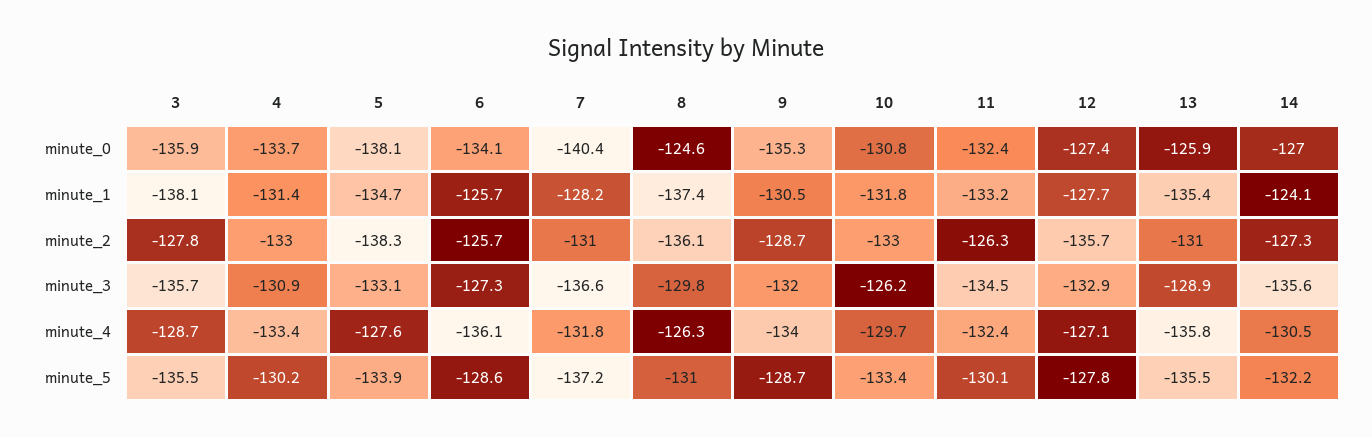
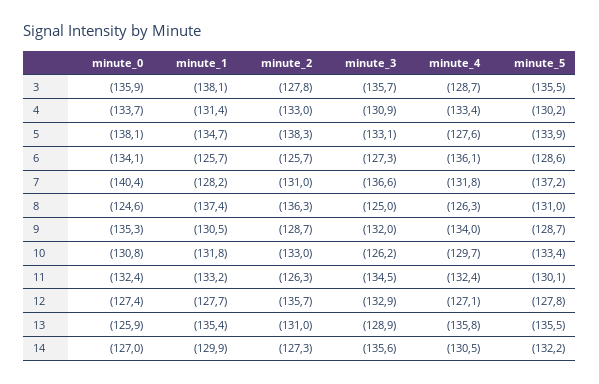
  {
    "3": {
      "minute_0": -135.9,
      "minute_1": -138.1,
      "minute_2": -127.8,
      "minute_3": -135.7,
      "minute_4": -128.7,
      "minute_5": -135.5
    },
    "4": {
      "minute_0": -133.7,
      "minute_1": -131.4,
      "minute_2": -133,
      "minute_3": -130.9,
      "minute_4": -133.4,
      "minute_5": -130.2
    },
    "5": {
      "minute_0": -138.1,
      "minute_1": -134.7,
      "minute_2": -138.3,
      "minute_3": -133.1,
      "minute_4": -127.6,
      "minute_5": -133.9
    },
    "6": {
      "minute_0": -134.1,
      "minute_1": -125.7,
      "minute_2": -125.7,
      "minute_3": -127.3,
      "minute_4": -136.1,
      "minute_5": -128.6
    },
    "7": {
      "minute_0": -140.4,
      "minute_1": -128.2,
      "minute_2": -131,
      "minute_3": -136.6,
      "minute_4": -131.8,
      "minute_5": -137.2
    },
    "8": {
      "minute_0": -124.6,
      "minute_1": -137.4,
-     "minute_2": -136.1,
+     "minute_2": -136.3,
-     "minute_3": -129.8,
+     "minute_3": -125,
      "minute_4": -126.3,
      "minute_5": -131
    },
    "9": {
      "minute_0": -135.3,
      "minute_1": -130.5,
      "minute_2": -128.7,
      "minute_3": -132,
      "minute_4": -134,
      "minute_5": -128.7
    },
    "10": {
      "minute_0": -130.8,
      "minute_1": -131.8,
      "minute_2": -133,
      "minute_3": -126.2,
      "minute_4": -129.7,
      "minute_5": -133.4
    },
    "11": {
      "minute_0": -132.4,
      "minute_1": -133.2,
      "minute_2": -126.3,
      "minute_3": -134.5,
      "minute_4": -132.4,
      "minute_5": -130.1
    },
    "12": {
      "minute_0": -127.4,
      "minute_1": -127.7,
      "minute_2": -135.7,
      "minute_3": -132.9,
      "minute_4": -127.1,
      "minute_5": -127.8
    },
    "13": {
      "minute_0": -125.9,
      "minute_1": -135.4,
      "minute_2": -131,
      "minute_3": -128.9,
      "minute_4": -135.8,
      "minute_5": -135.5
    },
    "14": {
      "minute_0": -127,
-     "minute_1": -124.1,
+     "minute_1": -129.9,
      "minute_2": -127.3,
      "minute_3": -135.6,
      "minute_4": -130.5,
      "minute_5": -132.2
    }
  }

